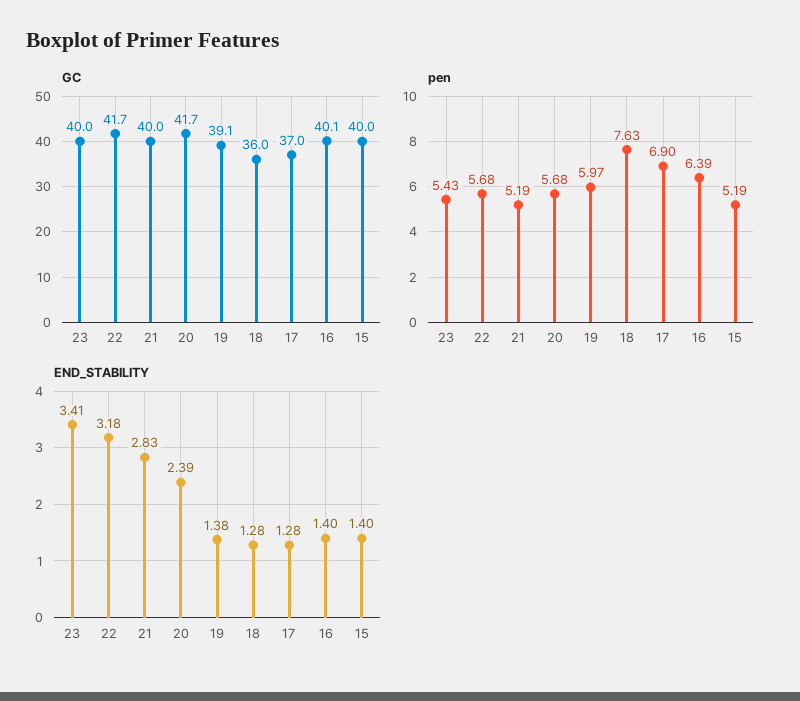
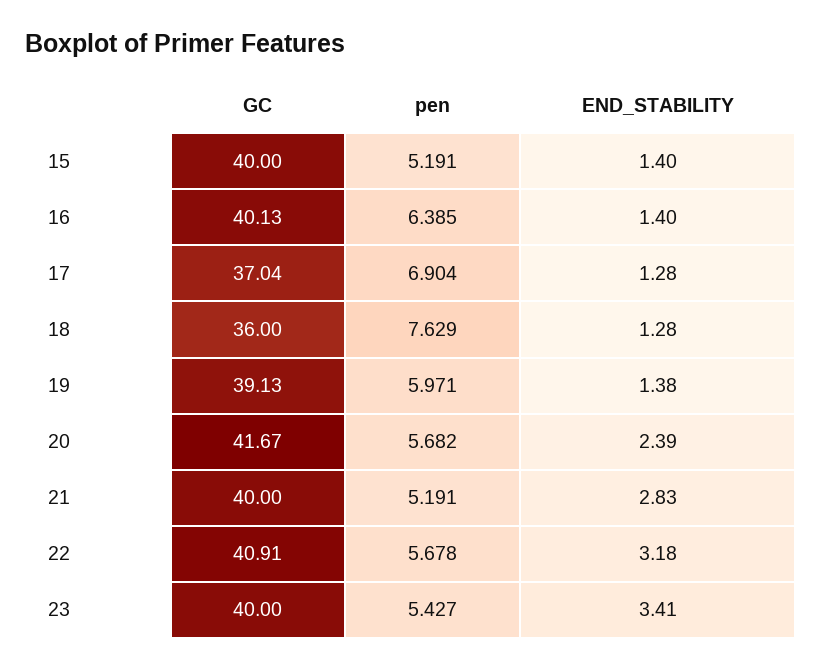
  {
    "GC": {
      "23": 40,
-     "22": 41.7,
+     "22": 40.91,
      "21": 40,
      "20": 41.67,
      "19": 39.13,
      "18": 36,
      "17": 37.04,
      "16": 40.13,
      "15": 40
    },
    "pen": {
      "23": 5.427,
      "22": 5.678,
      "21": 5.191,
      "20": 5.682,
      "19": 5.971,
      "18": 7.629,
      "17": 6.904,
      "16": 6.385,
      "15": 5.191
    },
    "END_STABILITY": {
      "23": 3.41,
      "22": 3.18,
      "21": 2.83,
      "20": 2.39,
      "19": 1.38,
      "18": 1.28,
      "17": 1.28,
      "16": 1.4,
      "15": 1.4
    }
  }

